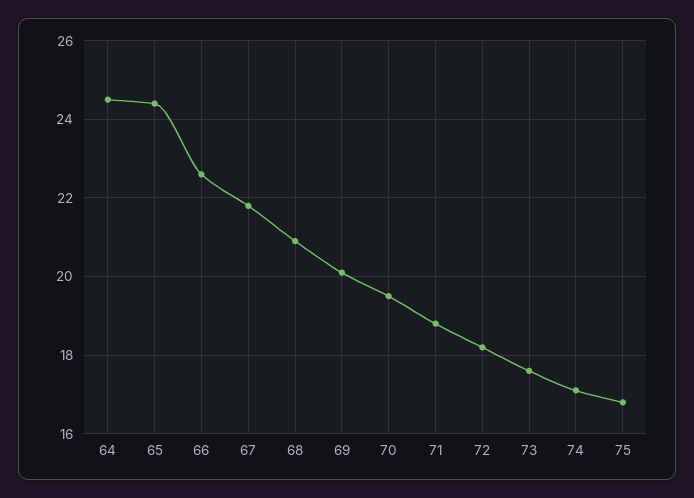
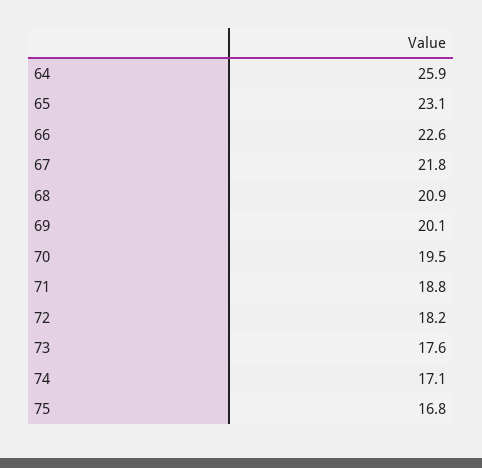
  {
-   "64": 24.5,
+   "64": 25.9,
-   "65": 24.5,
+   "65": 23.1,
    "66": 22.6,
    "67": 21.8,
    "68": 20.9,
    "69": 20.1,
    "70": 19.5,
    "71": 18.8,
    "72": 18.2,
    "73": 17.6,
    "74": 17.1,
    "75": 16.8
  }

